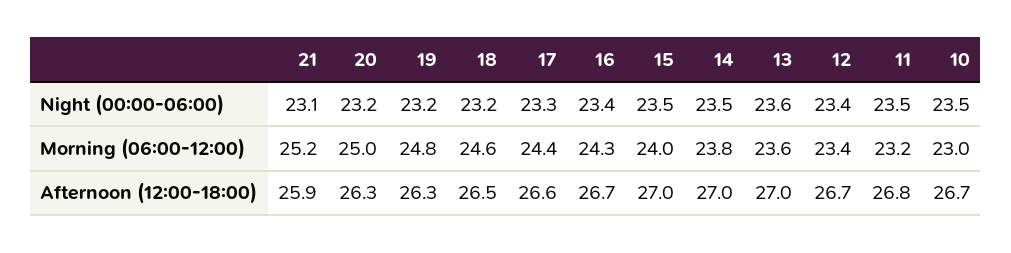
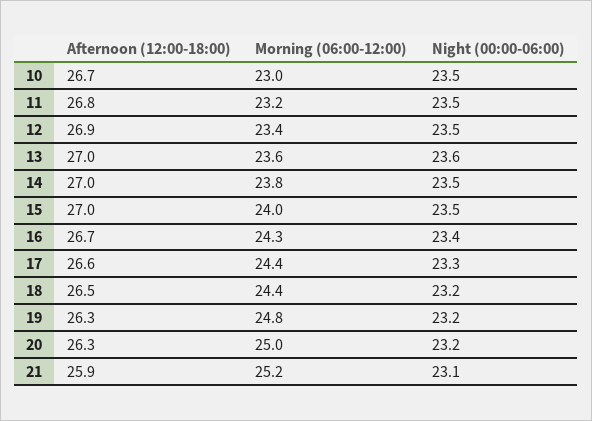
  {
    "21": {
      "Night (00:00-06:00)": 23.1,
      "Morning (06:00-12:00)": 25.2,
      "Afternoon (12:00-18:00)": 25.9
    },
    "20": {
      "Night (00:00-06:00)": 23.2,
      "Morning (06:00-12:00)": 25,
      "Afternoon (12:00-18:00)": 26.3
    },
    "19": {
      "Night (00:00-06:00)": 23.2,
      "Morning (06:00-12:00)": 24.8,
      "Afternoon (12:00-18:00)": 26.3
    },
    "18": {
      "Night (00:00-06:00)": 23.2,
-     "Morning (06:00-12:00)": 24.6,
+     "Morning (06:00-12:00)": 24.4,
      "Afternoon (12:00-18:00)": 26.5
    },
    "17": {
      "Night (00:00-06:00)": 23.3,
      "Morning (06:00-12:00)": 24.4,
      "Afternoon (12:00-18:00)": 26.6
    },
    "16": {
      "Night (00:00-06:00)": 23.4,
      "Morning (06:00-12:00)": 24.3,
      "Afternoon (12:00-18:00)": 26.7
    },
    "15": {
      "Night (00:00-06:00)": 23.5,
      "Morning (06:00-12:00)": 24,
      "Afternoon (12:00-18:00)": 27
    },
    "14": {
      "Night (00:00-06:00)": 23.5,
      "Morning (06:00-12:00)": 23.8,
      "Afternoon (12:00-18:00)": 27
    },
    "13": {
      "Night (00:00-06:00)": 23.6,
      "Morning (06:00-12:00)": 23.6,
      "Afternoon (12:00-18:00)": 27
    },
    "12": {
-     "Night (00:00-06:00)": 23.4,
+     "Night (00:00-06:00)": 23.5,
      "Morning (06:00-12:00)": 23.4,
-     "Afternoon (12:00-18:00)": 26.7
+     "Afternoon (12:00-18:00)": 26.9
    },
    "11": {
      "Night (00:00-06:00)": 23.5,
      "Morning (06:00-12:00)": 23.2,
      "Afternoon (12:00-18:00)": 26.8
    },
    "10": {
      "Night (00:00-06:00)": 23.5,
      "Morning (06:00-12:00)": 23,
      "Afternoon (12:00-18:00)": 26.7
    }
  }

